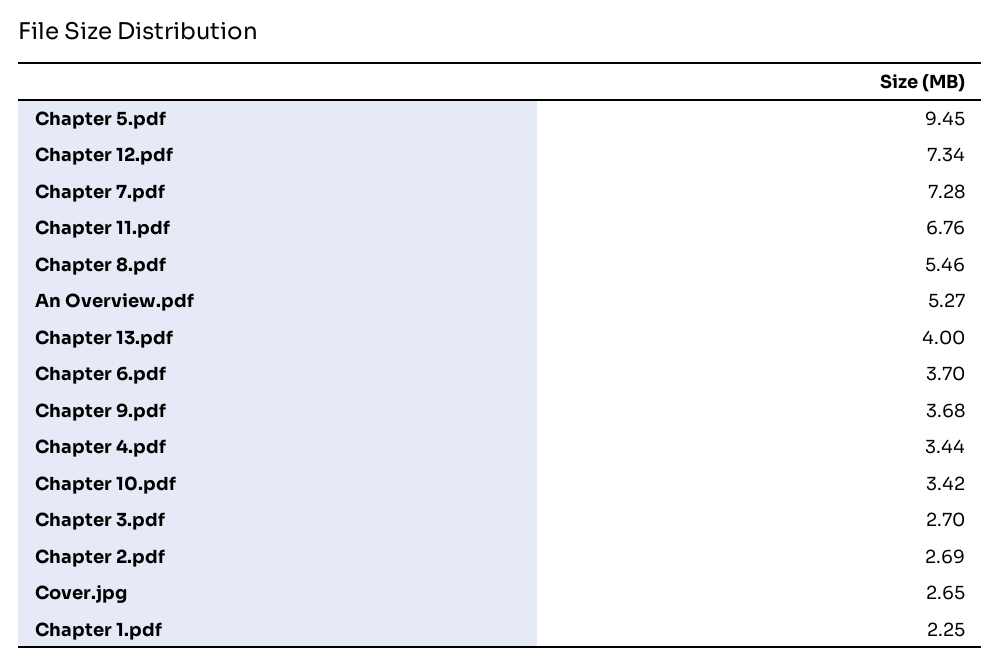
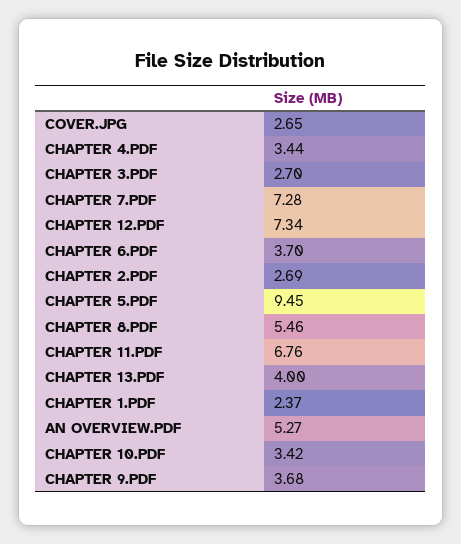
  {
    "Chapter 5.pdf": 9.45,
    "Chapter 12.pdf": 7.34,
    "Chapter 7.pdf": 7.28,
    "Chapter 11.pdf": 6.76,
    "Chapter 8.pdf": 5.46,
    "An Overview.pdf": 5.27,
    "Chapter 13.pdf": 4,
    "Chapter 6.pdf": 3.7,
    "Chapter 9.pdf": 3.68,
    "Chapter 4.pdf": 3.44,
    "Chapter 10.pdf": 3.42,
    "Chapter 3.pdf": 2.7,
    "Chapter 2.pdf": 2.69,
    "Cover.jpg": 2.65,
-   "Chapter 1.pdf": 2.25
+   "Chapter 1.pdf": 2.37
  }

